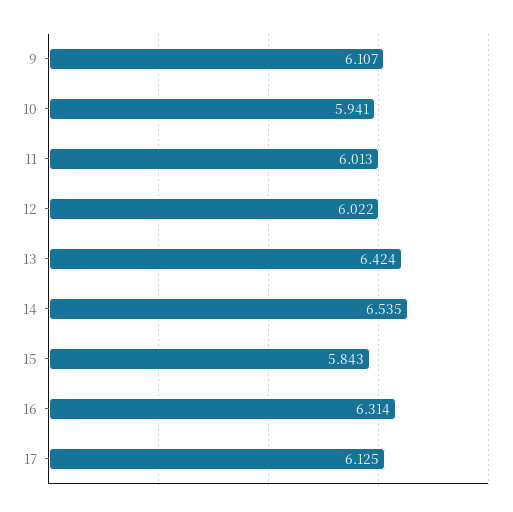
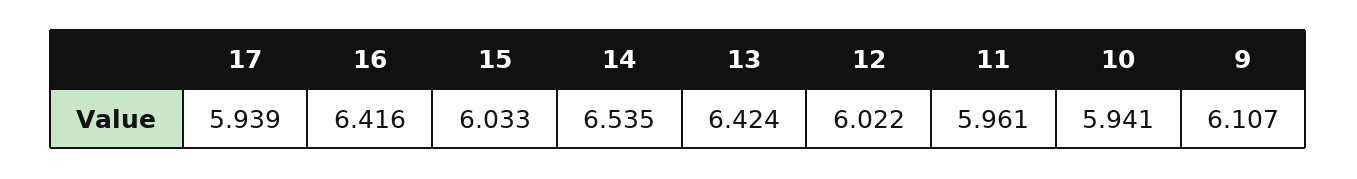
  {
    "9": 6.107,
    "10": 5.941,
-   "11": 6.013,
+   "11": 5.961,
    "12": 6.022,
    "13": 6.424,
    "14": 6.535,
-   "15": 5.843,
+   "15": 6.033,
-   "16": 6.314,
+   "16": 6.416,
-   "17": 6.125
+   "17": 5.939
  }

